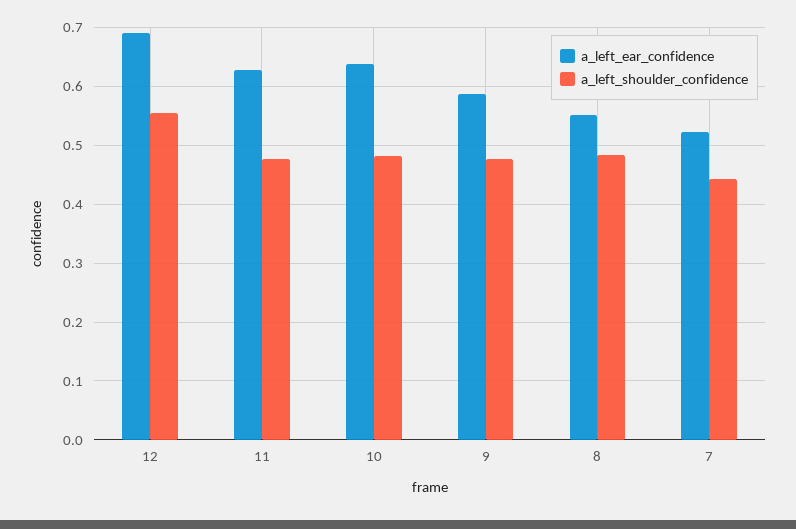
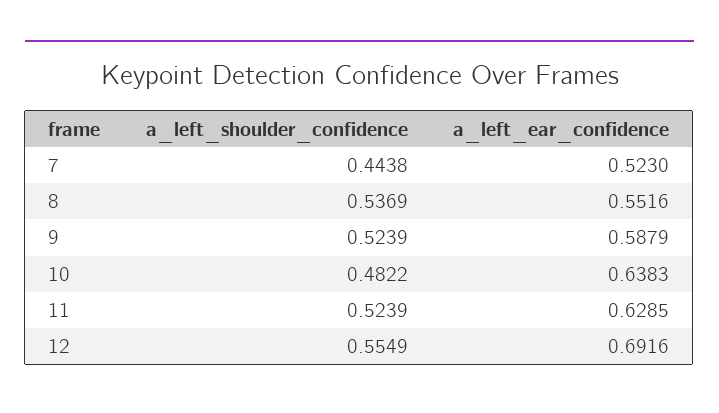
  {
    "a_left_ear_confidence": {
      "12": 0.6916,
      "11": 0.6285,
      "10": 0.6383,
      "9": 0.5879,
      "8": 0.5516,
      "7": 0.523
    },
    "a_left_shoulder_confidence": {
      "12": 0.5549,
-     "11": 0.48,
+     "11": 0.5239,
      "10": 0.4822,
-     "9": 0.48,
+     "9": 0.5239,
-     "8": 0.48,
+     "8": 0.5369,
      "7": 0.4438
    }
  }

